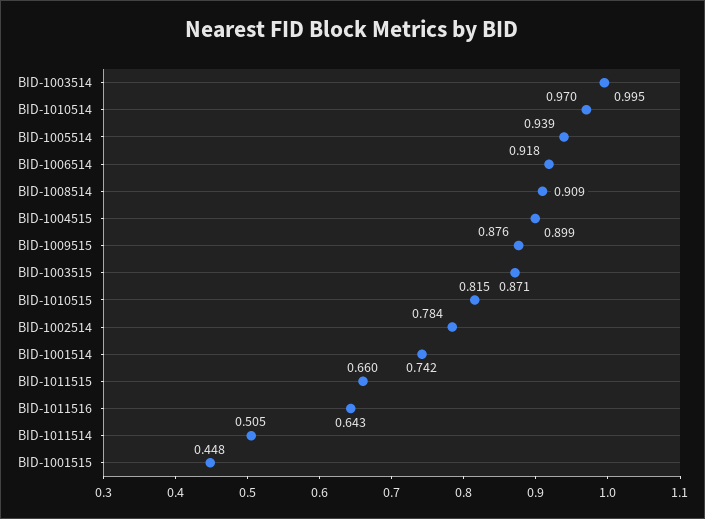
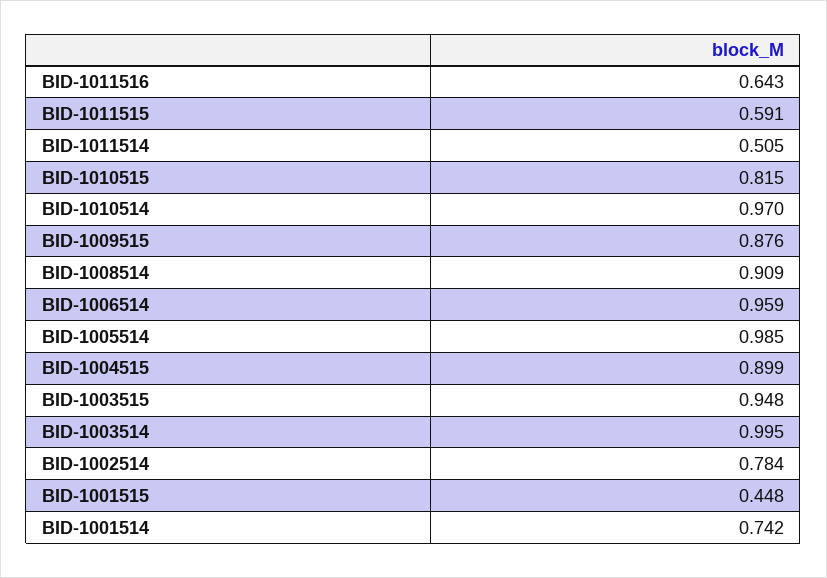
  {
    "BID-1003514": 0.995,
    "BID-1010514": 0.97,
-   "BID-1005514": 0.939,
+   "BID-1005514": 0.985,
-   "BID-1006514": 0.918,
+   "BID-1006514": 0.959,
    "BID-1008514": 0.909,
    "BID-1004515": 0.899,
    "BID-1009515": 0.876,
-   "BID-1003515": 0.871,
+   "BID-1003515": 0.948,
    "BID-1010515": 0.815,
    "BID-1002514": 0.784,
    "BID-1001514": 0.742,
-   "BID-1011515": 0.66,
+   "BID-1011515": 0.591,
    "BID-1011516": 0.643,
    "BID-1011514": 0.505,
    "BID-1001515": 0.448
  }

